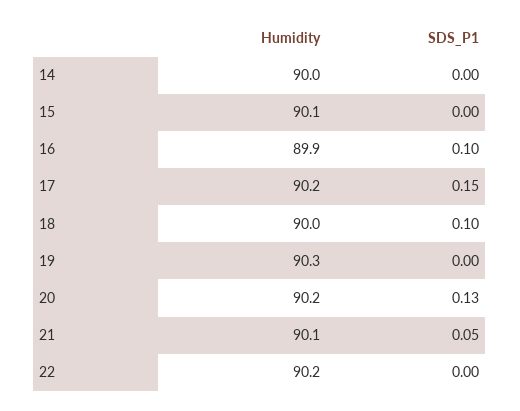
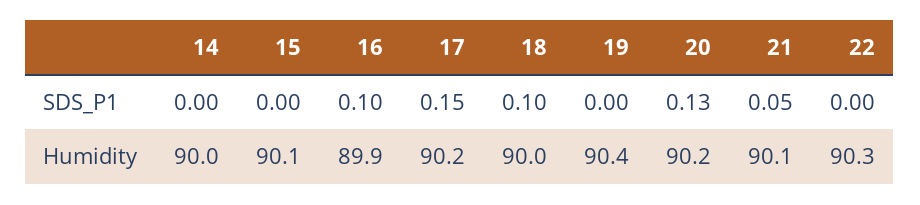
  {
    "Humidity": {
      "14": 90,
      "15": 90.1,
      "16": 89.9,
      "17": 90.2,
      "18": 90,
-     "19": 90.3,
+     "19": 90.4,
      "20": 90.2,
      "21": 90.1,
-     "22": 90.2
+     "22": 90.3
    },
    "SDS_P1": {
      "14": 0,
      "15": 0,
      "16": 0.1,
      "17": 0.15,
      "18": 0.1,
      "19": 0,
      "20": 0.13,
      "21": 0.05,
      "22": 0
    }
  }

